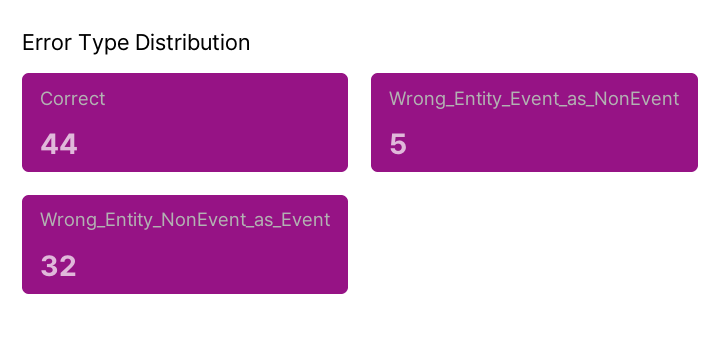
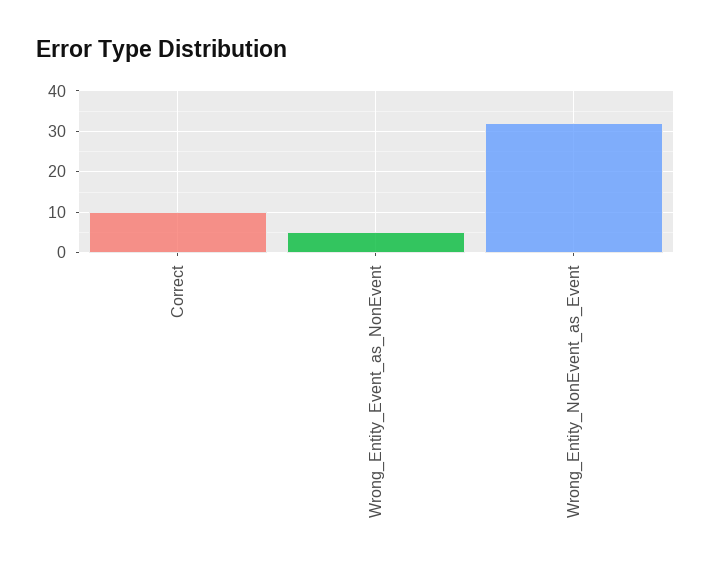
  {
-   "Correct": 44,
+   "Correct": 10,
    "Wrong_Entity_Event_as_NonEvent": 5,
    "Wrong_Entity_NonEvent_as_Event": 32
  }

